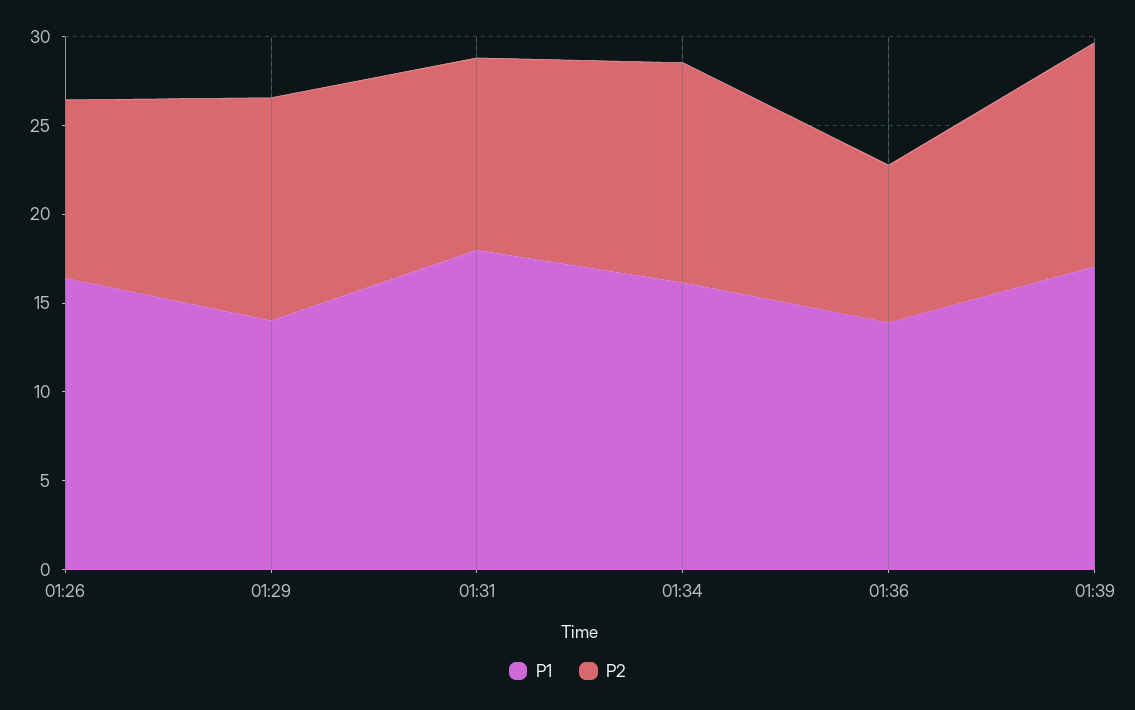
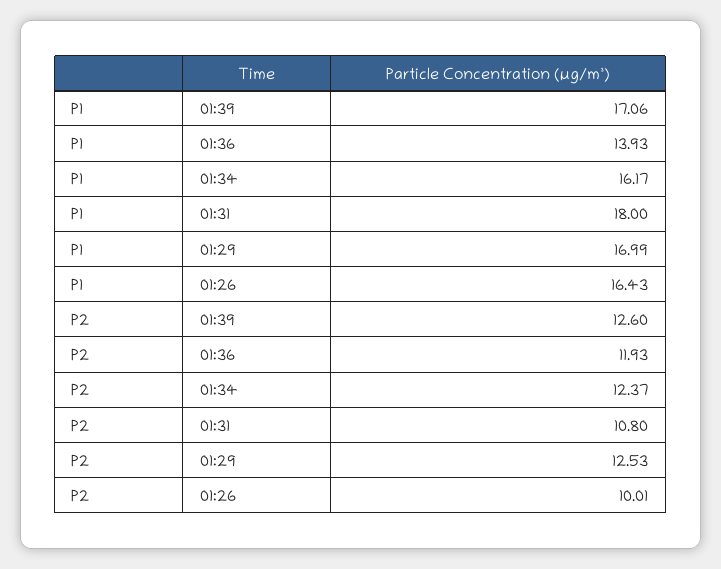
  {
    "P1": {
      "01:26": 16.43,
-     "01:29": 14,
+     "01:29": 16.99,
      "01:31": 18,
      "01:34": 16.17,
      "01:36": 13.93,
      "01:39": 17.06
    },
    "P2": {
      "01:26": 10.01,
      "01:29": 12.53,
      "01:31": 10.8,
      "01:34": 12.37,
-     "01:36": 9,
+     "01:36": 11.93,
      "01:39": 12.6
    }
  }

